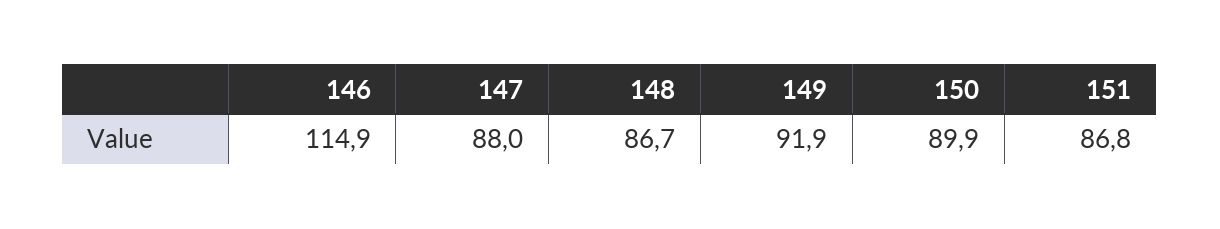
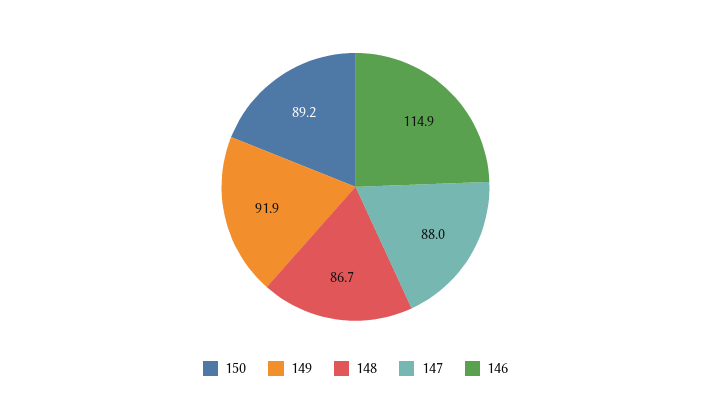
  {
    "146": 114.9,
    "147": 88,
    "148": 86.7,
    "149": 91.9,
-   "150": 89.9,
+   "150": 89.2
-   "151": 86.8
  }

